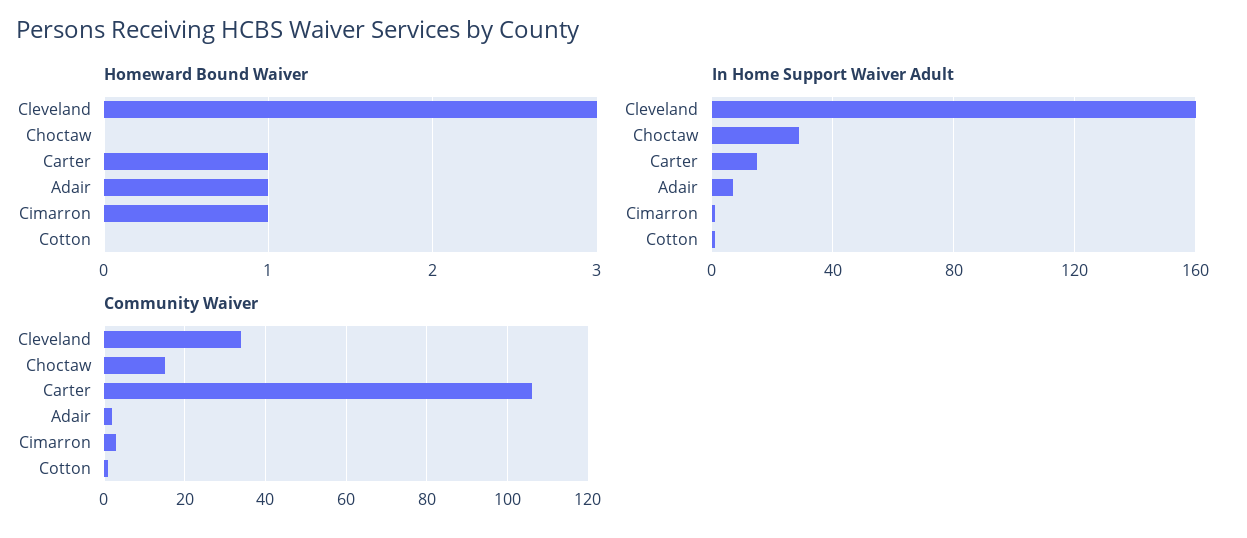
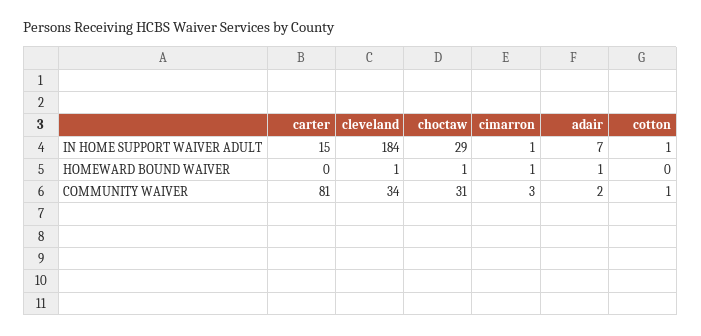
  {
    "Homeward Bound Waiver": {
-     "Cleveland": 3,
+     "Cleveland": 1,
-     "Choctaw": 0,
+     "Choctaw": 1,
-     "Carter": 1,
+     "Carter": 0,
      "Adair": 1,
      "Cimarron": 1,
      "Cotton": 0
    },
    "In Home Support Waiver Adult": {
-     "Cleveland": 160,
+     "Cleveland": 184,
      "Choctaw": 29,
      "Carter": 15,
      "Adair": 7,
      "Cimarron": 1,
      "Cotton": 1
    },
    "Community Waiver": {
      "Cleveland": 34,
-     "Choctaw": 15,
+     "Choctaw": 31,
-     "Carter": 105,
+     "Carter": 81,
      "Adair": 2,
      "Cimarron": 3,
      "Cotton": 1
    }
  }

